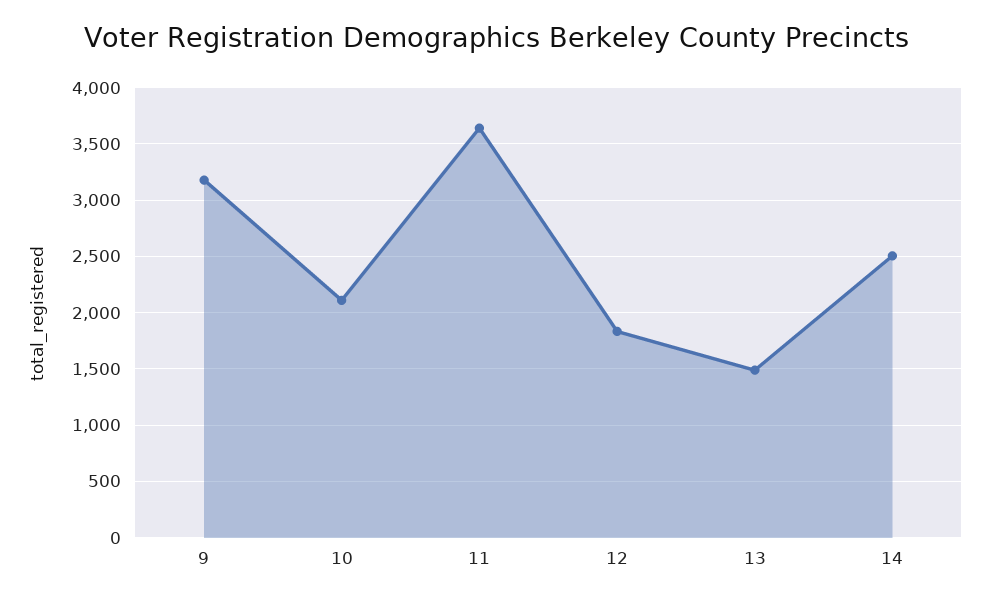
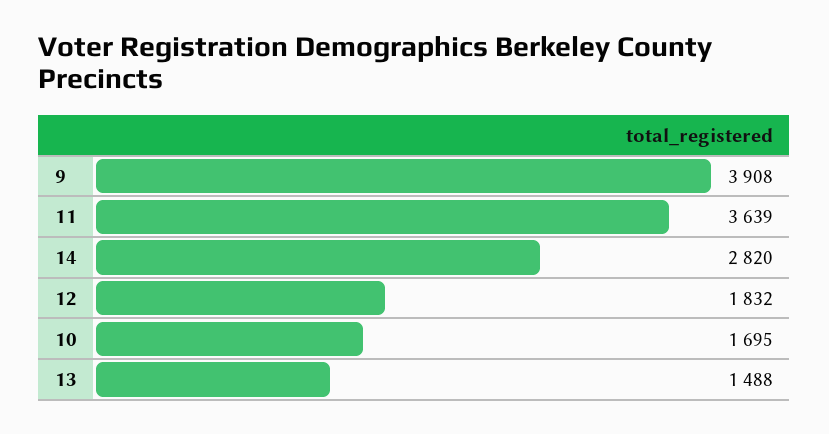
  {
-   "9": 3200,
+   "9": 3908,
-   "10": 2100,
+   "10": 1695,
    "11": 3639,
    "12": 1832,
    "13": 1488,
-   "14": 2500
+   "14": 2820
  }

